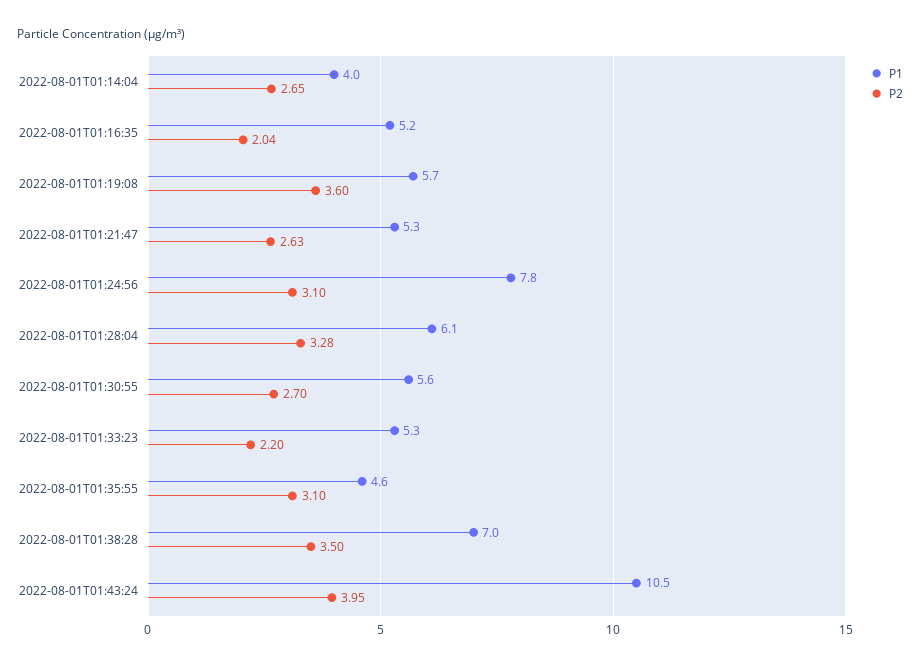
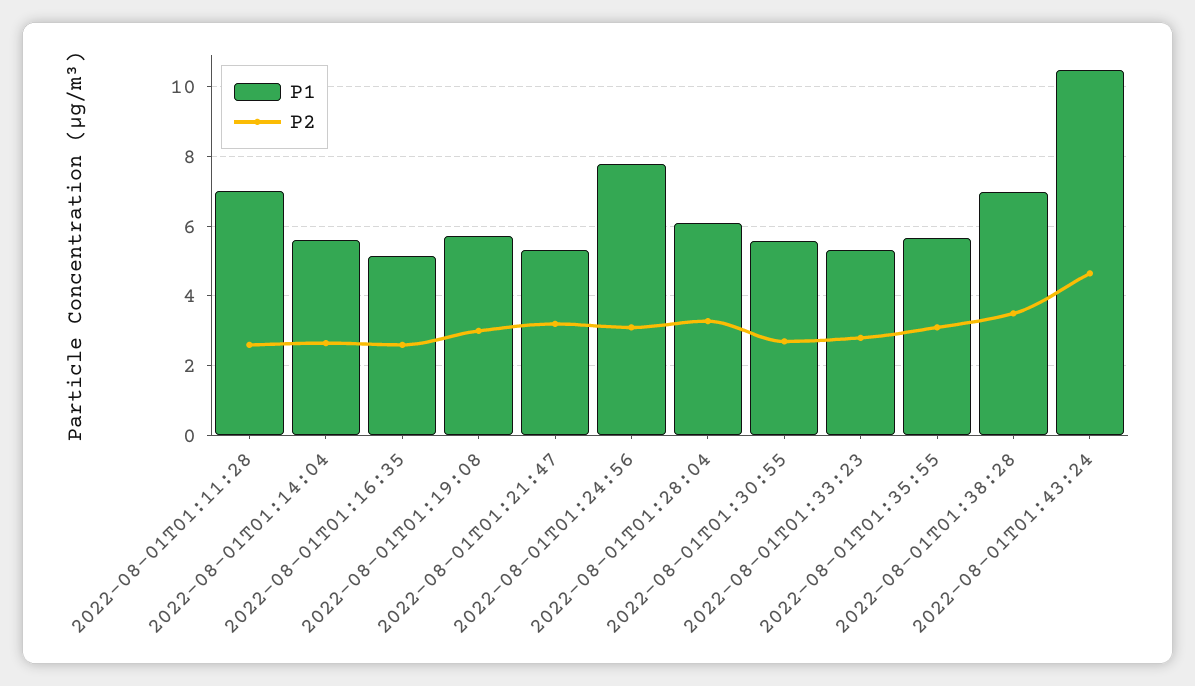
  {
    "P1": {
-     "2022-08-01T01:14:04": 4,
+     "2022-08-01T01:14:04": 5.6,
      "2022-08-01T01:16:35": 5.2,
      "2022-08-01T01:19:08": 5.7,
      "2022-08-01T01:21:47": 5.3,
      "2022-08-01T01:24:56": 7.8,
      "2022-08-01T01:28:04": 6.1,
      "2022-08-01T01:30:55": 5.6,
      "2022-08-01T01:33:23": 5.3,
-     "2022-08-01T01:35:55": 4.6,
+     "2022-08-01T01:35:55": 5.6,
      "2022-08-01T01:38:28": 7,
-     "2022-08-01T01:43:24": 10.5
+     "2022-08-01T01:43:24": 10.5,
+     "2022-08-01T01:11:28": 7
    },
    "P2": {
      "2022-08-01T01:14:04": 2.65,
-     "2022-08-01T01:16:35": 2.04,
+     "2022-08-01T01:16:35": 2.6,
-     "2022-08-01T01:19:08": 3.6,
+     "2022-08-01T01:19:08": 3,
-     "2022-08-01T01:21:47": 2.63,
+     "2022-08-01T01:21:47": 3.2,
      "2022-08-01T01:24:56": 3.1,
      "2022-08-01T01:28:04": 3.28,
      "2022-08-01T01:30:55": 2.7,
-     "2022-08-01T01:33:23": 2.2,
+     "2022-08-01T01:33:23": 2.8,
      "2022-08-01T01:35:55": 3.1,
      "2022-08-01T01:38:28": 3.5,
-     "2022-08-01T01:43:24": 3.95
+     "2022-08-01T01:43:24": 4.6,
+     "2022-08-01T01:11:28": 2.6
    }
  }

